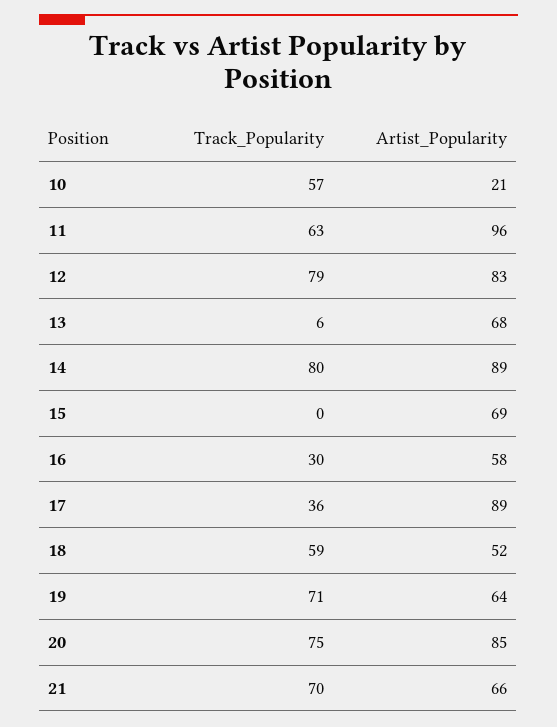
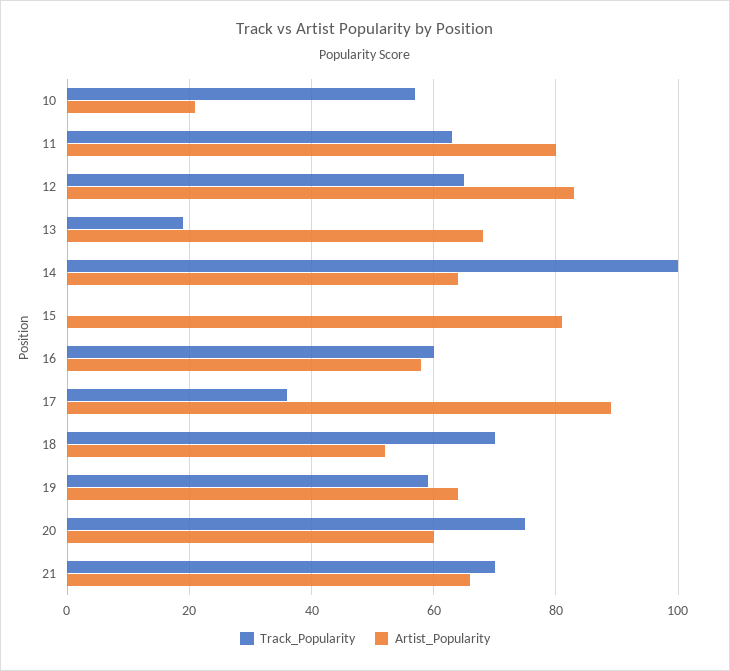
  {
    "Track_Popularity": {
      "10": 57,
      "11": 63,
-     "12": 79,
+     "12": 65,
-     "13": 6,
+     "13": 20,
-     "14": 80,
+     "14": 100,
      "15": 0,
-     "16": 30,
+     "16": 60,
      "17": 36,
-     "18": 59,
+     "18": 70,
-     "19": 71,
+     "19": 60,
      "20": 75,
      "21": 70
    },
    "Artist_Popularity": {
      "10": 21,
-     "11": 96,
+     "11": 80,
      "12": 83,
      "13": 68,
-     "14": 89,
+     "14": 65,
-     "15": 69,
+     "15": 80,
      "16": 58,
      "17": 89,
      "18": 52,
      "19": 64,
-     "20": 85,
+     "20": 60,
      "21": 66
    }
  }

